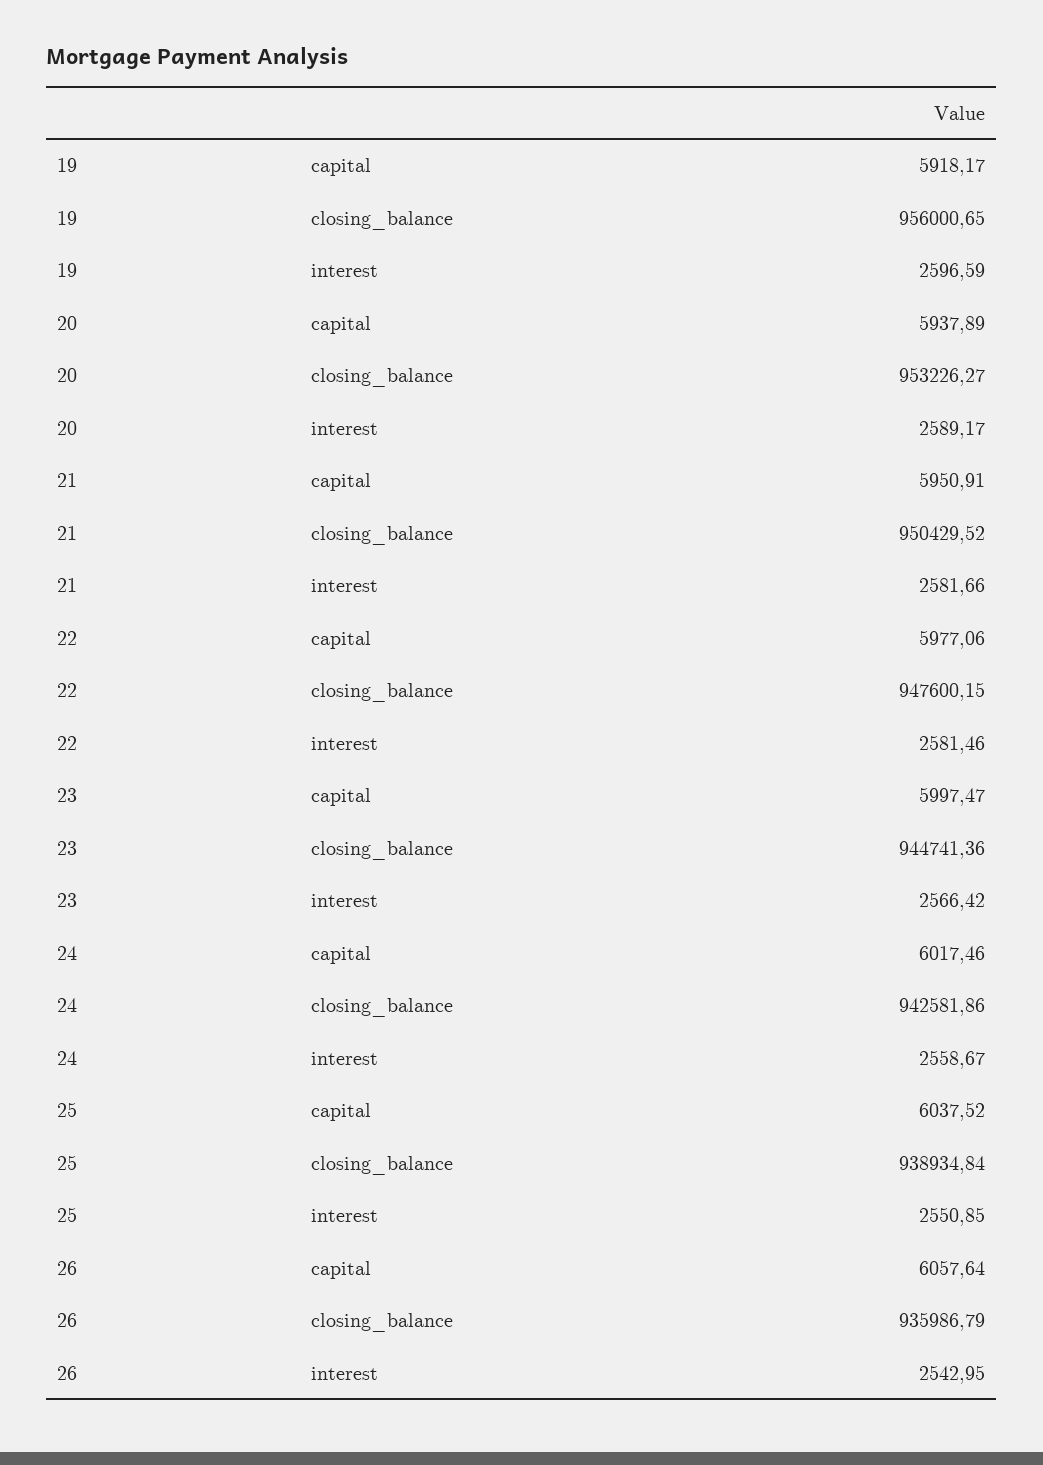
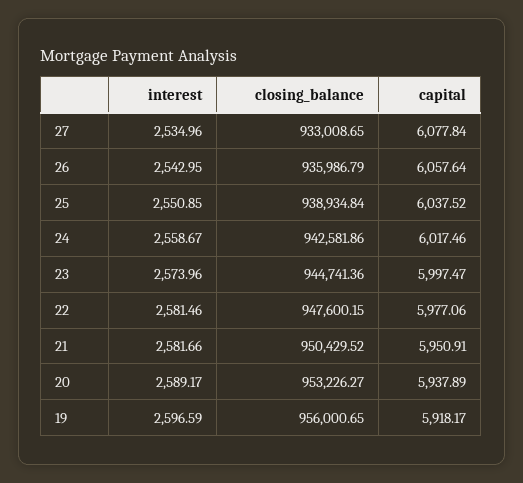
  {
    "19": {
      "capital": 5918.17,
      "closing_balance": 956000.65,
      "interest": 2596.59
    },
    "20": {
      "capital": 5937.89,
      "closing_balance": 953226.27,
      "interest": 2589.17
    },
    "21": {
      "capital": 5950.91,
      "closing_balance": 950429.52,
      "interest": 2581.66
    },
    "22": {
      "capital": 5977.06,
      "closing_balance": 947600.15,
      "interest": 2581.46
    },
    "23": {
      "capital": 5997.47,
      "closing_balance": 944741.36,
-     "interest": 2566.42
+     "interest": 2573.96
    },
    "24": {
      "capital": 6017.46,
      "closing_balance": 942581.86,
      "interest": 2558.67
    },
    "25": {
      "capital": 6037.52,
      "closing_balance": 938934.84,
      "interest": 2550.85
    },
    "26": {
      "capital": 6057.64,
      "closing_balance": 935986.79,
      "interest": 2542.95
-   }
+   },
+   "27": {
+     "interest": 2534.96,
+     "closing_balance": 933008.65,
+     "capital": 6077.84
+   }
  }

